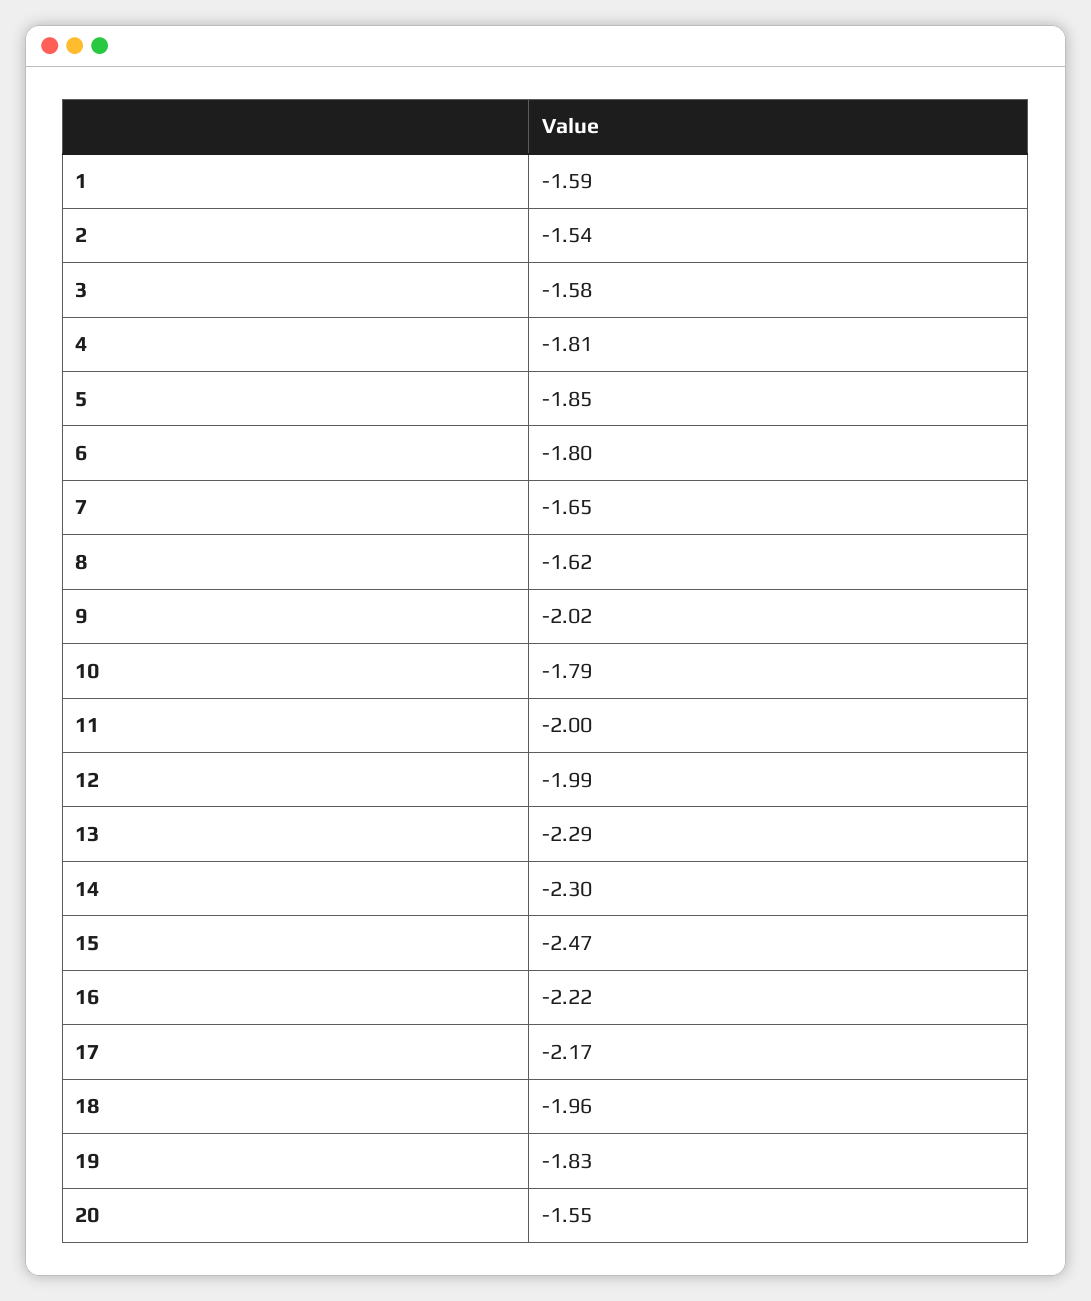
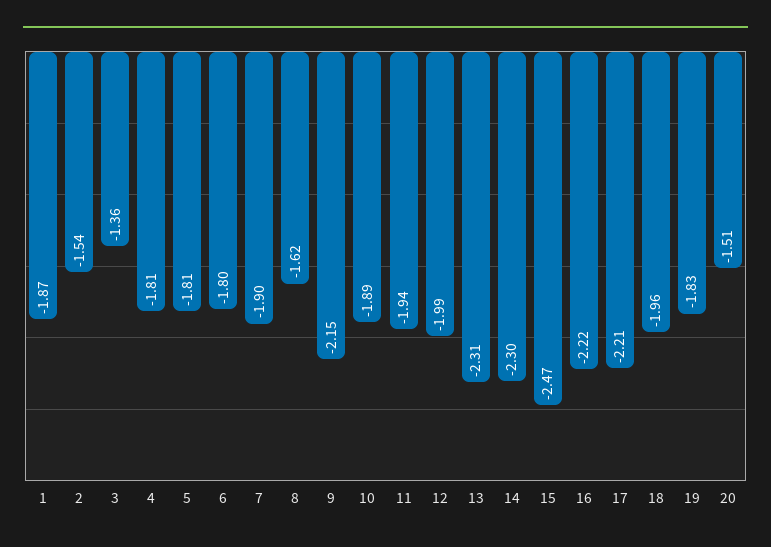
  {
-   "1": -1.59,
+   "1": -1.87,
    "2": -1.54,
-   "3": -1.58,
+   "3": -1.36,
    "4": -1.81,
-   "5": -1.85,
+   "5": -1.81,
    "6": -1.8,
-   "7": -1.65,
+   "7": -1.9,
    "8": -1.62,
-   "9": -2.02,
+   "9": -2.15,
-   "10": -1.79,
+   "10": -1.89,
-   "11": -2,
+   "11": -1.94,
    "12": -1.99,
-   "13": -2.29,
+   "13": -2.31,
    "14": -2.3,
    "15": -2.47,
    "16": -2.22,
-   "17": -2.17,
+   "17": -2.21,
    "18": -1.96,
    "19": -1.83,
-   "20": -1.55
+   "20": -1.51
  }

